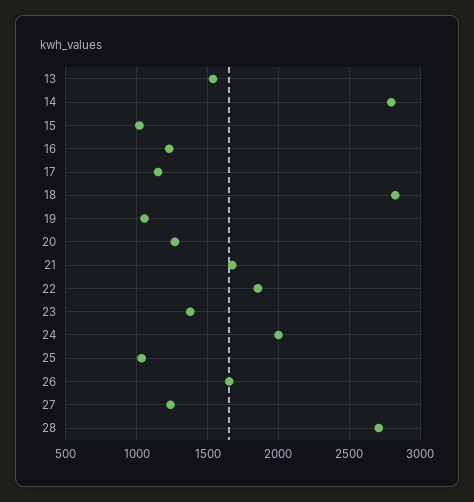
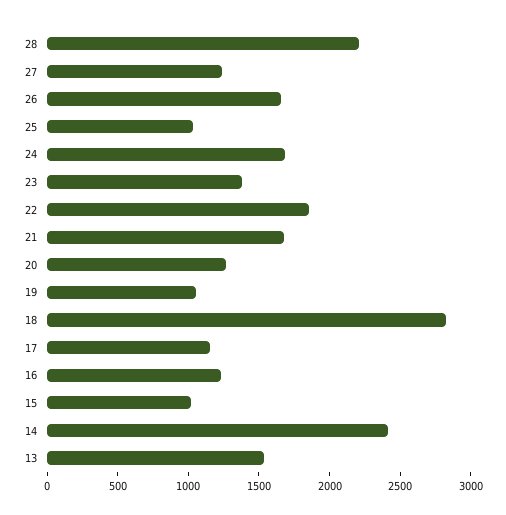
  {
    "13": 1550,
-   "14": 2800,
+   "14": 2400,
    "15": 1000,
    "16": 1250,
    "17": 1150,
    "18": 2800,
    "19": 1050,
    "20": 1250,
    "21": 1650,
    "22": 1850,
    "23": 1400,
-   "24": 2000,
+   "24": 1700,
    "25": 1050,
    "26": 1650,
    "27": 1250,
-   "28": 2700
+   "28": 2200
  }

